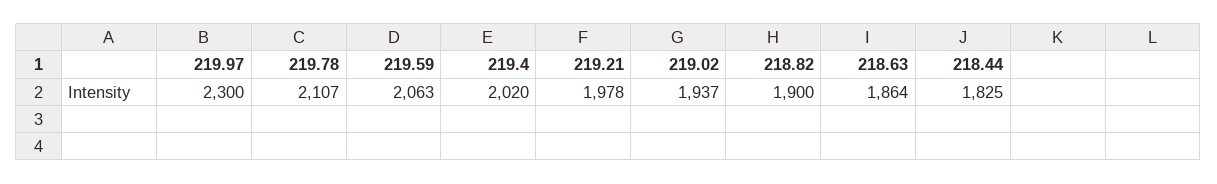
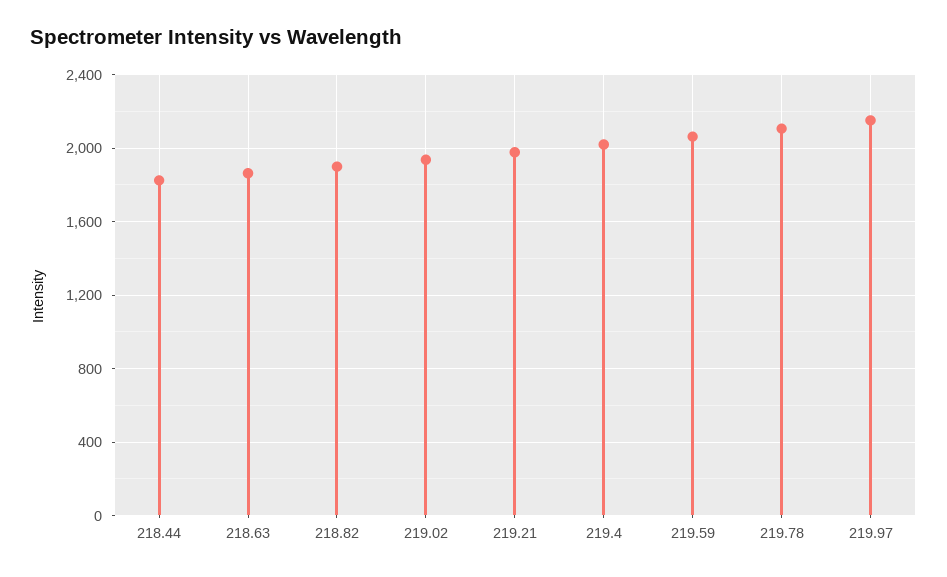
  {
-   "219.97": 2300,
+   "219.97": 2150,
    "219.78": 2107,
    "219.59": 2063,
    "219.4": 2020,
    "219.21": 1978,
    "219.02": 1937,
    "218.82": 1900,
    "218.63": 1864,
    "218.44": 1825
  }

